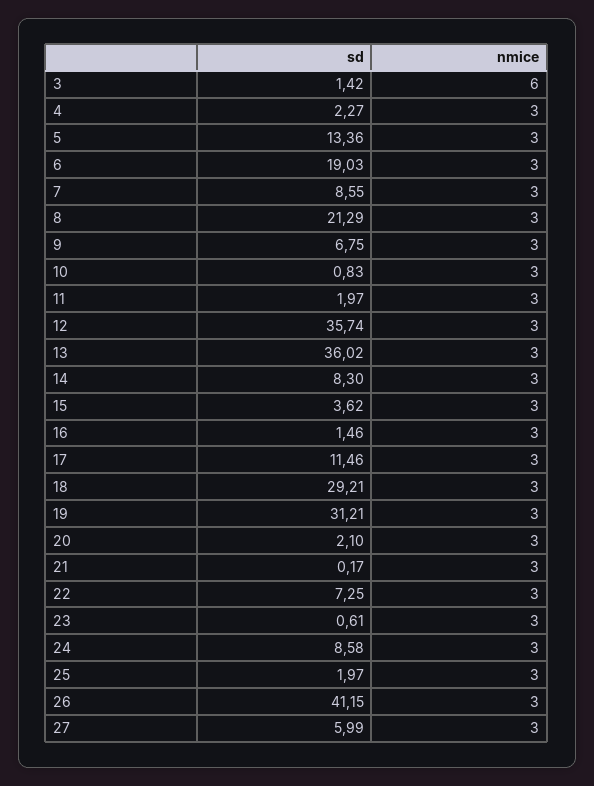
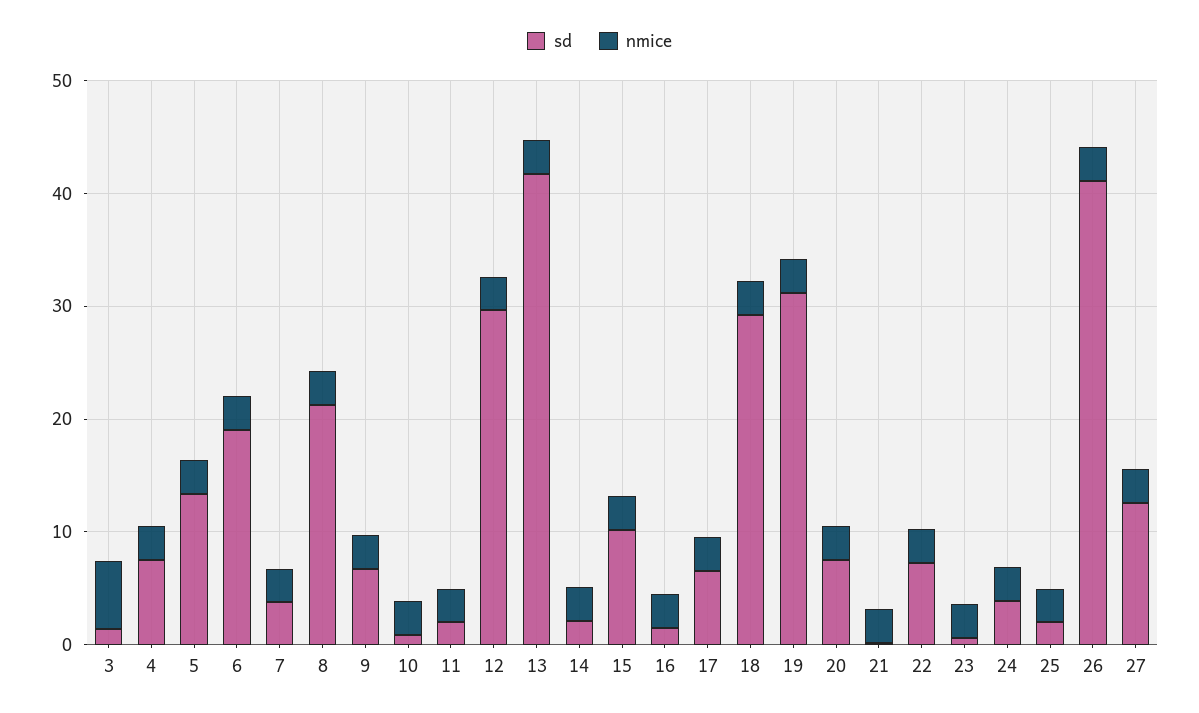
  {
    "sd": {
      "3": 1.42,
-     "4": 2.27,
+     "4": 8,
      "5": 13.36,
      "6": 19.03,
-     "7": 8.55,
+     "7": 4,
      "8": 21.29,
      "9": 6.75,
      "10": 0.83,
      "11": 1.97,
-     "12": 35.74,
+     "12": 30,
-     "13": 36.02,
+     "13": 42,
-     "14": 8.3,
+     "14": 2,
-     "15": 3.62,
+     "15": 10,
      "16": 1.46,
-     "17": 11.46,
+     "17": 6,
      "18": 29.21,
      "19": 31.21,
-     "20": 2.1,
+     "20": 8,
      "21": 0.17,
      "22": 7.25,
      "23": 0.61,
-     "24": 8.58,
+     "24": 4,
      "25": 1.97,
      "26": 41.15,
-     "27": 5.99
+     "27": 12
    },
    "nmice": {
      "3": 6,
      "4": 3,
      "5": 3,
      "6": 3,
      "7": 3,
      "8": 3,
      "9": 3,
      "10": 3,
      "11": 3,
      "12": 3,
      "13": 3,
      "14": 3,
      "15": 3,
      "16": 3,
      "17": 3,
      "18": 3,
      "19": 3,
      "20": 3,
      "21": 3,
      "22": 3,
      "23": 3,
      "24": 3,
      "25": 3,
      "26": 3,
      "27": 3
    }
  }

